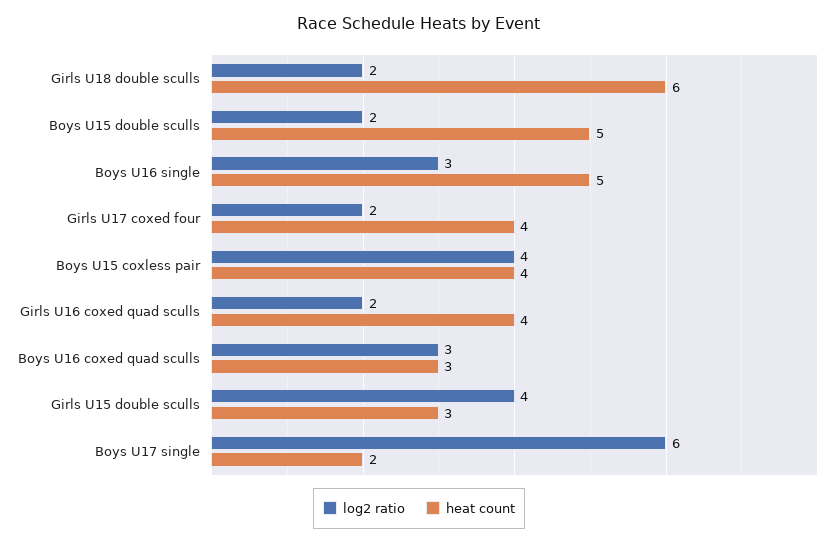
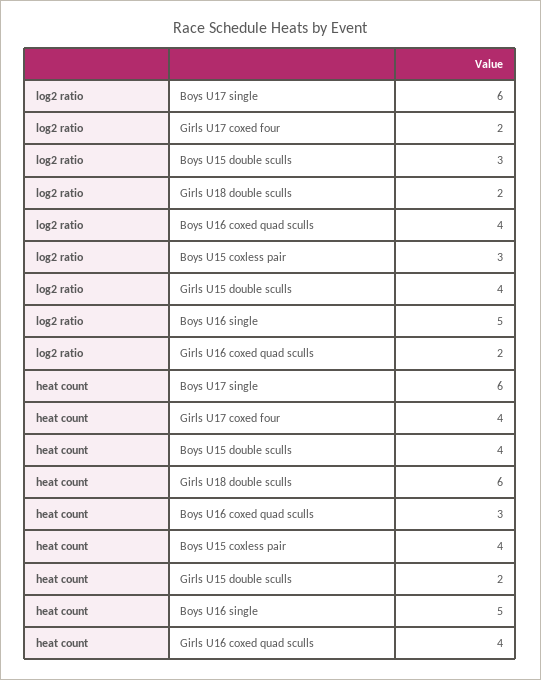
  {
    "log2 ratio": {
      "Girls U18 double sculls": 2,
-     "Boys U15 double sculls": 2,
+     "Boys U15 double sculls": 3,
-     "Boys U16 single": 3,
+     "Boys U16 single": 5,
      "Girls U17 coxed four": 2,
-     "Boys U15 coxless pair": 4,
+     "Boys U15 coxless pair": 3,
      "Girls U16 coxed quad sculls": 2,
-     "Boys U16 coxed quad sculls": 3,
+     "Boys U16 coxed quad sculls": 4,
      "Girls U15 double sculls": 4,
      "Boys U17 single": 6
    },
    "heat count": {
      "Girls U18 double sculls": 6,
-     "Boys U15 double sculls": 5,
+     "Boys U15 double sculls": 4,
      "Boys U16 single": 5,
      "Girls U17 coxed four": 4,
      "Boys U15 coxless pair": 4,
      "Girls U16 coxed quad sculls": 4,
      "Boys U16 coxed quad sculls": 3,
-     "Girls U15 double sculls": 3,
+     "Girls U15 double sculls": 2,
-     "Boys U17 single": 2
+     "Boys U17 single": 6
    }
  }

